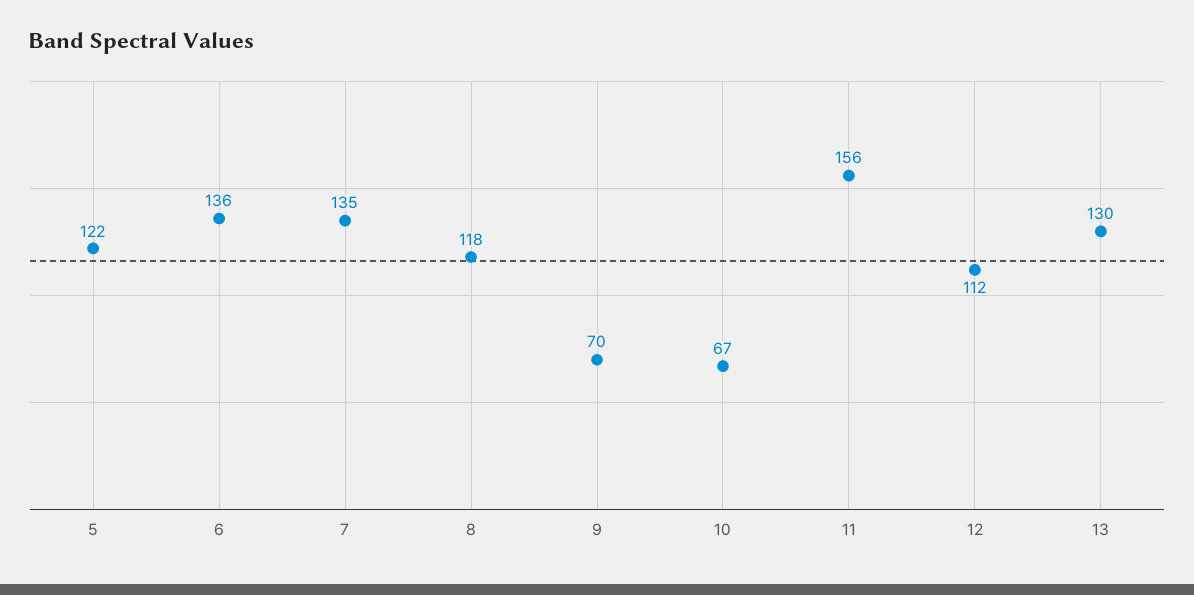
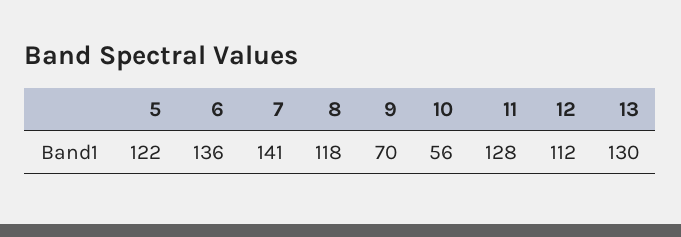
  {
    "5": 122,
    "6": 136,
-   "7": 135,
+   "7": 141,
    "8": 118,
    "9": 70,
-   "10": 67,
+   "10": 56,
-   "11": 156,
+   "11": 128,
    "12": 112,
    "13": 130
  }

